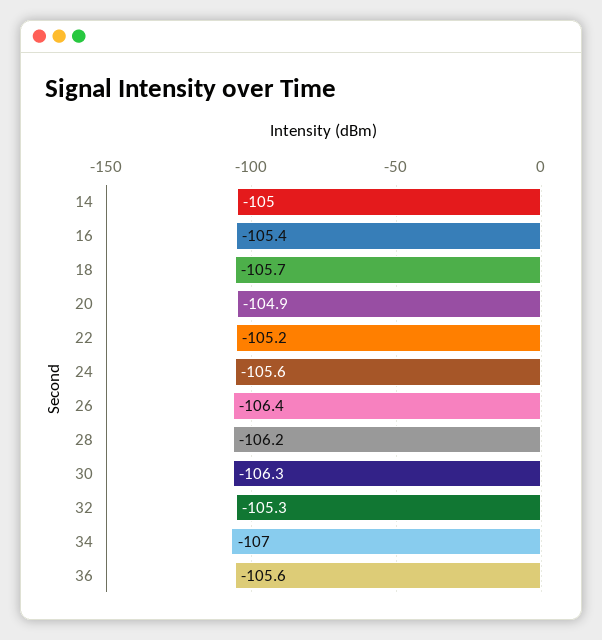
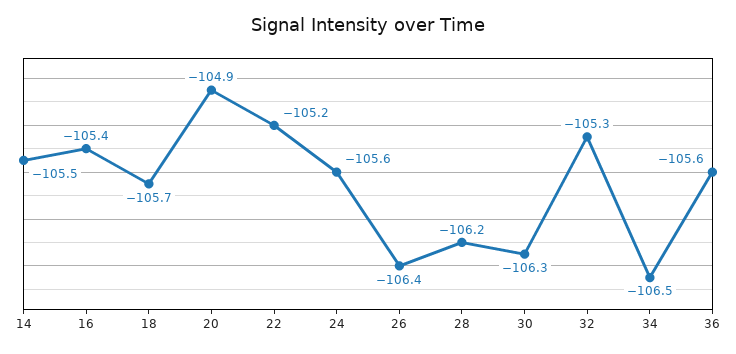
  {
-   "14": -105,
+   "14": -105.5,
    "16": -105.4,
    "18": -105.7,
    "20": -104.9,
    "22": -105.2,
    "24": -105.6,
    "26": -106.4,
    "28": -106.2,
    "30": -106.3,
    "32": -105.3,
-   "34": -107,
+   "34": -106.5,
    "36": -105.6
  }

